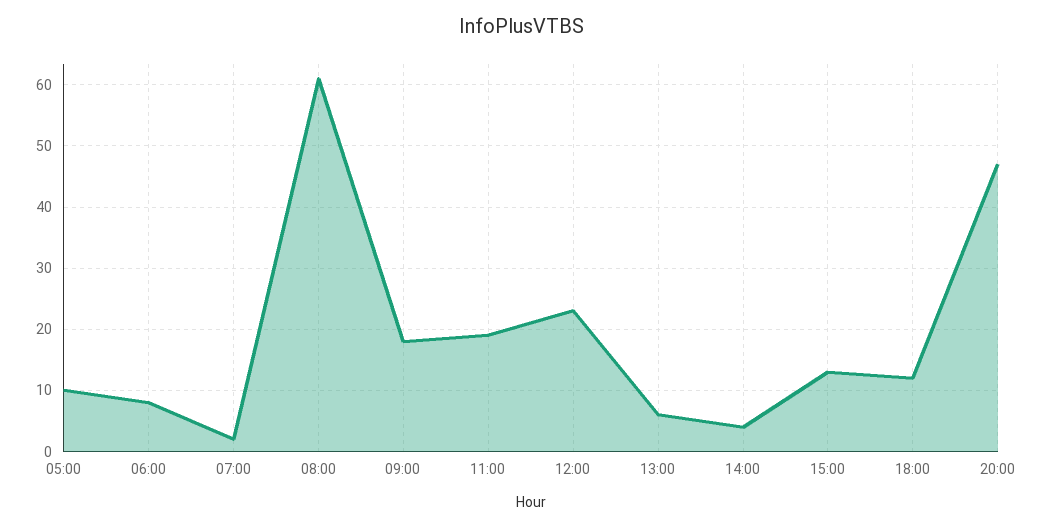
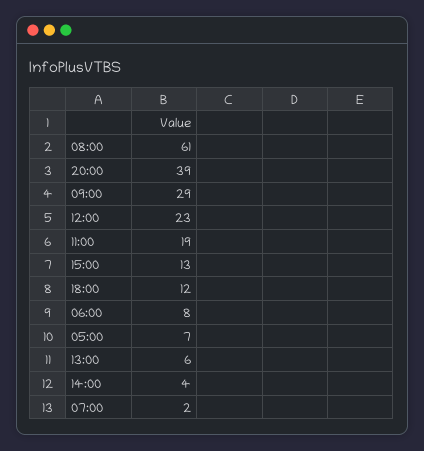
  {
-   "05:00": 10,
+   "05:00": 7,
    "06:00": 8,
    "07:00": 2,
    "08:00": 61,
-   "09:00": 18,
+   "09:00": 29,
    "11:00": 19,
    "12:00": 23,
    "13:00": 6,
    "14:00": 4,
    "15:00": 13,
    "18:00": 12,
-   "20:00": 47
+   "20:00": 39
  }

